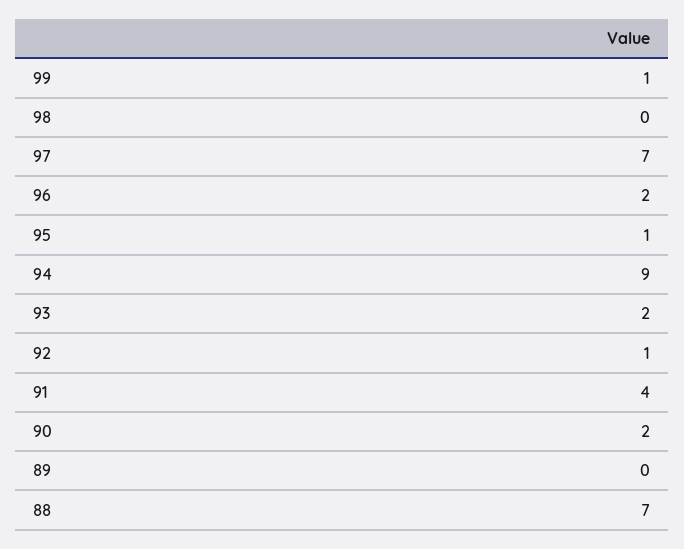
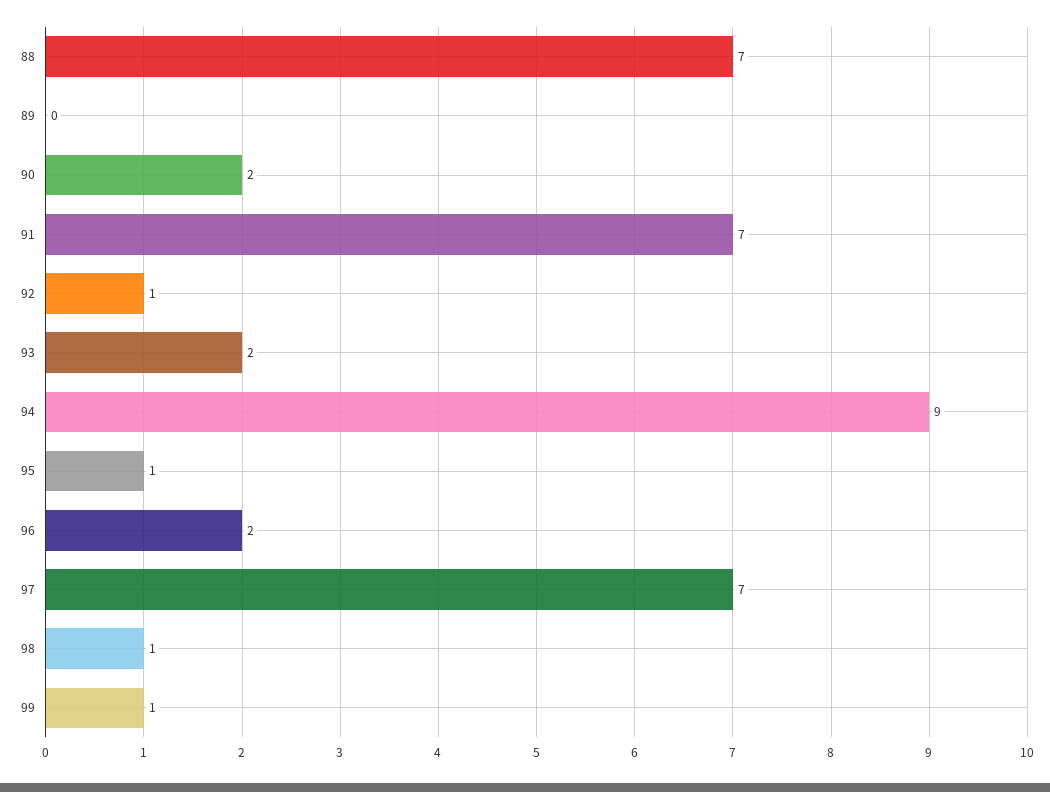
  {
    "99": 1,
-   "98": 0,
+   "98": 1,
    "97": 7,
    "96": 2,
    "95": 1,
    "94": 9,
    "93": 2,
    "92": 1,
-   "91": 4,
+   "91": 7,
    "90": 2,
    "89": 0,
    "88": 7
  }

